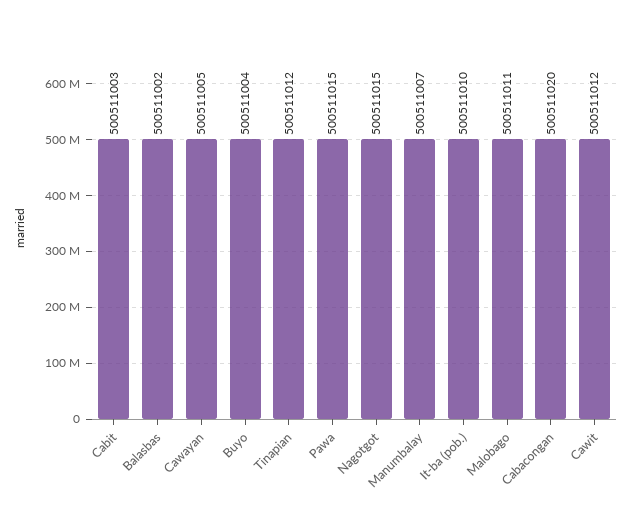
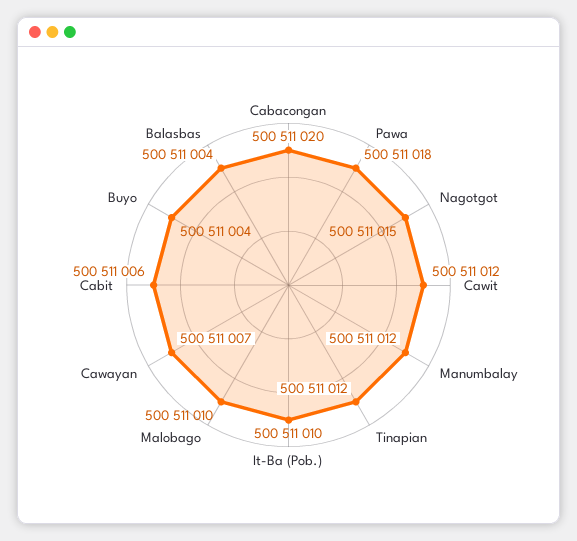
  {
-   "Cabit": 500511003,
+   "Cabit": 500511006,
-   "Balasbas": 500511002,
+   "Balasbas": 500511004,
-   "Cawayan": 500511005,
+   "Cawayan": 500511007,
    "Buyo": 500511004,
    "Tinapian": 500511012,
-   "Pawa": 500511015,
+   "Pawa": 500511018,
    "Nagotgot": 500511015,
-   "Manumbalay": 500511007,
+   "Manumbalay": 500511012,
    "It-ba (pob.)": 500511010,
-   "Malobago": 500511011,
+   "Malobago": 500511010,
    "Cabacongan": 500511020,
    "Cawit": 500511012
  }

